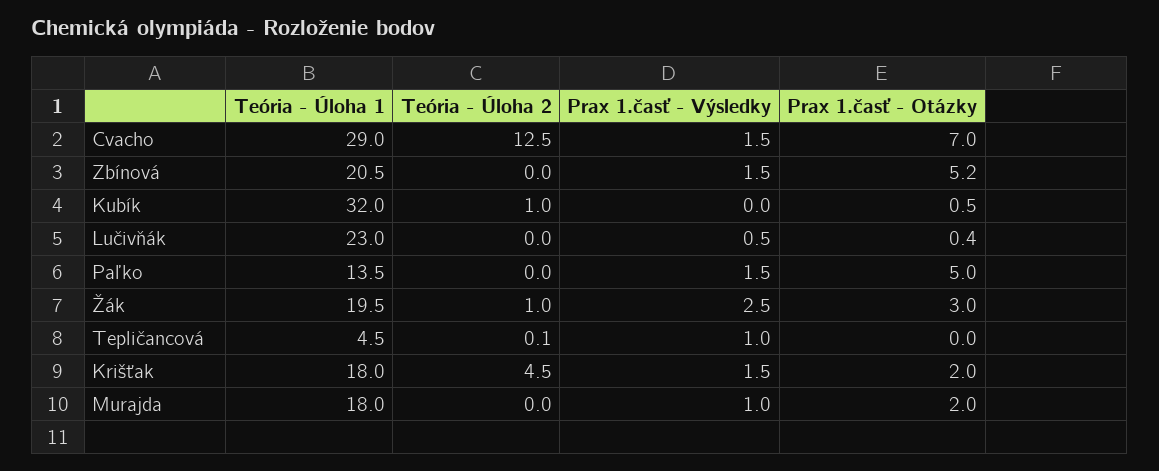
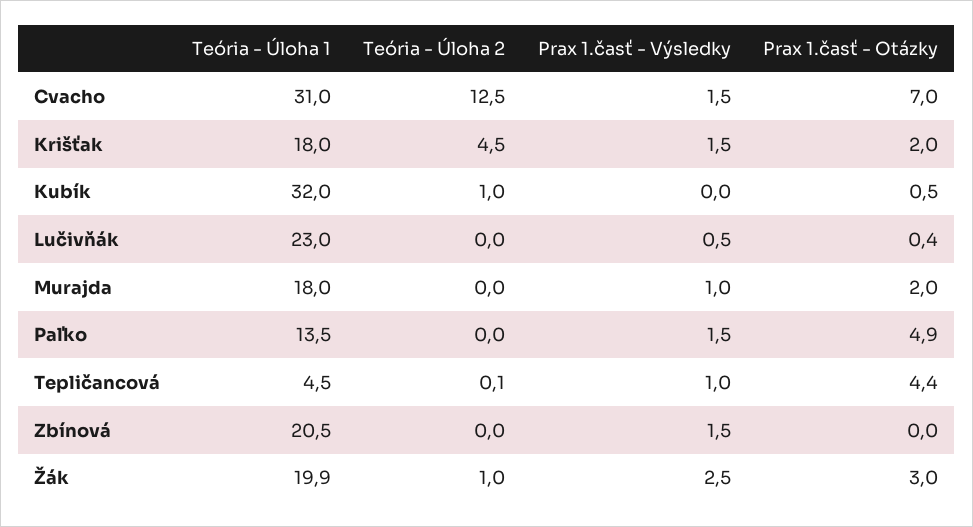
  {
    "Teória - Úloha 1": {
-     "Cvacho": 29,
+     "Cvacho": 31,
      "Zbínová": 20.5,
      "Kubík": 32,
      "Lučivňák": 23,
      "Paľko": 13.5,
-     "Žák": 19.5,
+     "Žák": 19.9,
      "Tepličancová": 4.5,
      "Krišťak": 18,
      "Murajda": 18
    },
    "Teória - Úloha 2": {
      "Cvacho": 12.5,
      "Zbínová": 0,
      "Kubík": 1,
      "Lučivňák": 0,
      "Paľko": 0,
      "Žák": 1,
      "Tepličancová": 0.1,
      "Krišťak": 4.5,
      "Murajda": 0
    },
    "Prax 1.časť - Výsledky": {
      "Cvacho": 1.5,
      "Zbínová": 1.5,
      "Kubík": 0,
      "Lučivňák": 0.5,
      "Paľko": 1.5,
      "Žák": 2.5,
      "Tepličancová": 1,
      "Krišťak": 1.5,
      "Murajda": 1
    },
    "Prax 1.časť - Otázky": {
      "Cvacho": 7,
-     "Zbínová": 5.2,
+     "Zbínová": 0,
      "Kubík": 0.5,
      "Lučivňák": 0.4,
-     "Paľko": 5,
+     "Paľko": 4.9,
      "Žák": 3,
-     "Tepličancová": 0,
+     "Tepličancová": 4.4,
      "Krišťak": 2,
      "Murajda": 2
    }
  }

